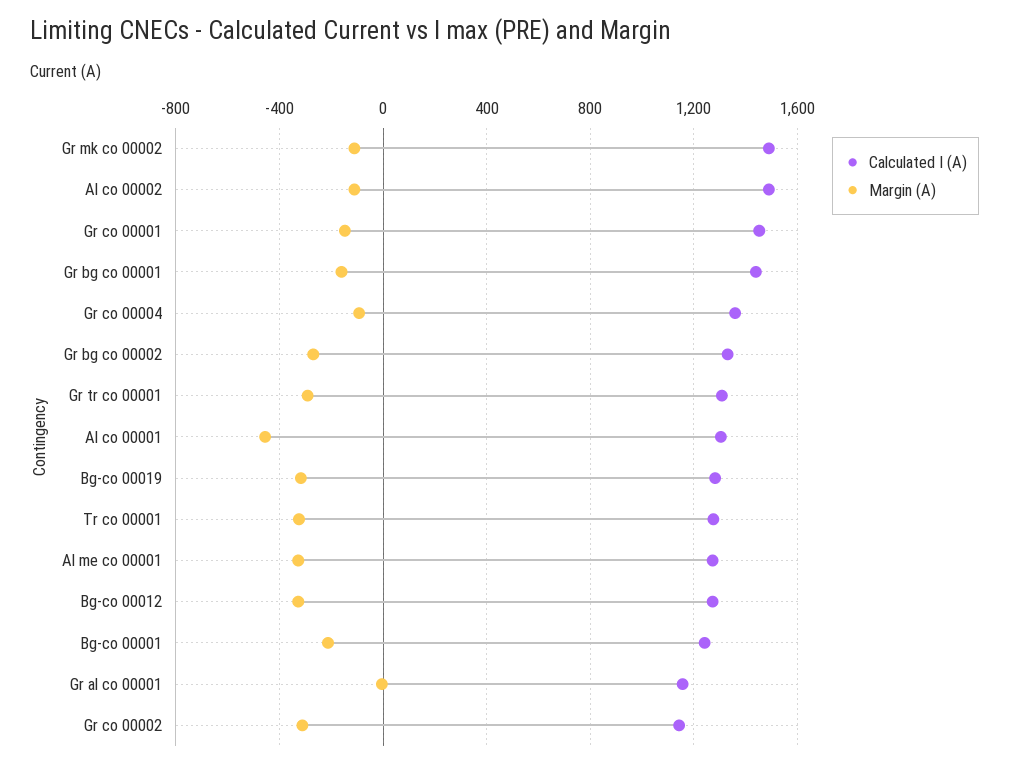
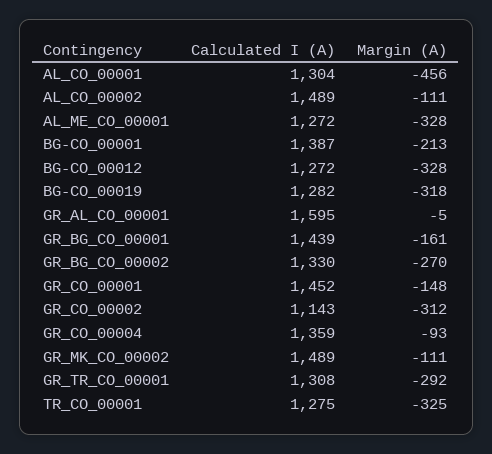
  {
    "Calculated I (A)": {
      "Gr mk co 00002": 1489,
      "Al co 00002": 1489,
      "Gr co 00001": 1452,
      "Gr bg co 00001": 1439,
      "Gr co 00004": 1359,
      "Gr bg co 00002": 1330,
      "Gr tr co 00001": 1308,
      "Al co 00001": 1304,
      "Bg-co 00019": 1282,
      "Tr co 00001": 1275,
      "Al me co 00001": 1272,
      "Bg-co 00012": 1272,
-     "Bg-co 00001": 1250,
+     "Bg-co 00001": 1387,
-     "Gr al co 00001": 1150,
+     "Gr al co 00001": 1595,
      "Gr co 00002": 1143
    },
    "Margin (A)": {
      "Gr mk co 00002": -111,
      "Al co 00002": -111,
      "Gr co 00001": -148,
      "Gr bg co 00001": -161,
      "Gr co 00004": -93,
      "Gr bg co 00002": -270,
      "Gr tr co 00001": -292,
      "Al co 00001": -456,
      "Bg-co 00019": -318,
      "Tr co 00001": -325,
      "Al me co 00001": -328,
      "Bg-co 00012": -328,
      "Bg-co 00001": -213,
      "Gr al co 00001": -5,
      "Gr co 00002": -312
    }
  }

